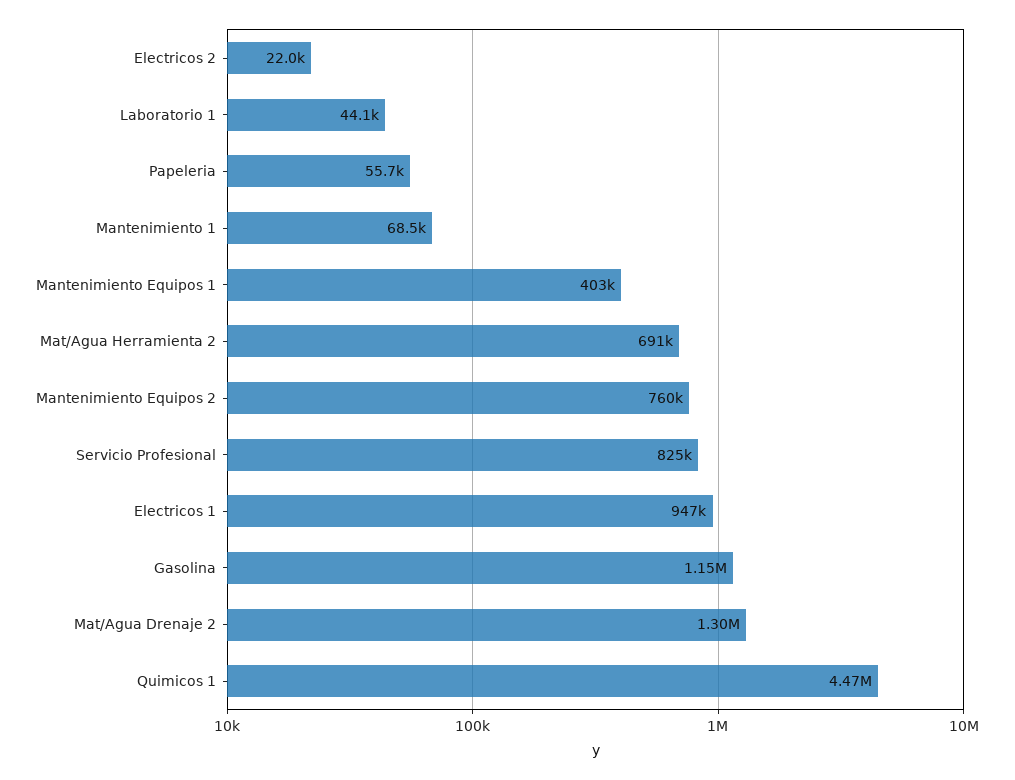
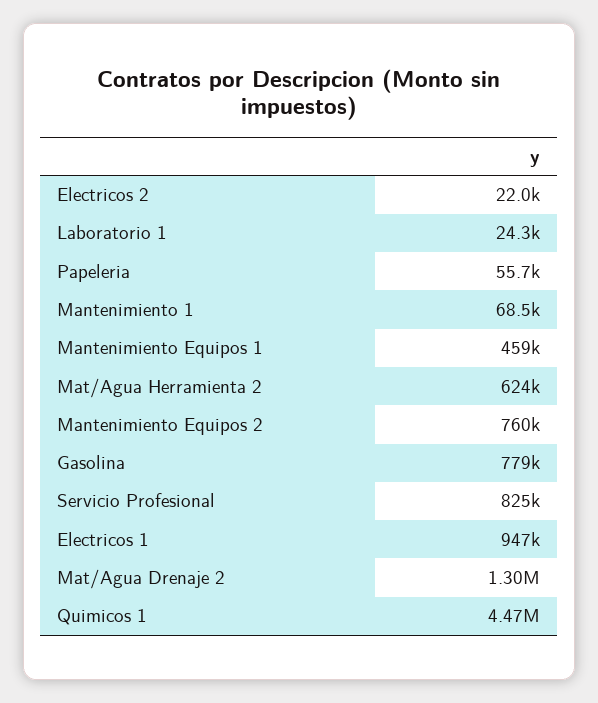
  {
    "Electricos 2": 22000,
-   "Laboratorio 1": 44100,
+   "Laboratorio 1": 24300,
    "Papeleria": 55700,
    "Mantenimiento 1": 68500,
-   "Mantenimiento Equipos 1": 403000,
+   "Mantenimiento Equipos 1": 459000,
-   "Mat/Agua Herramienta 2": 691000,
+   "Mat/Agua Herramienta 2": 624000,
    "Mantenimiento Equipos 2": 760000,
    "Servicio Profesional": 825000,
    "Electricos 1": 947000,
-   "Gasolina": 1150000,
+   "Gasolina": 779000,
    "Mat/Agua Drenaje 2": 1300000,
    "Quimicos 1": 4470000
  }

